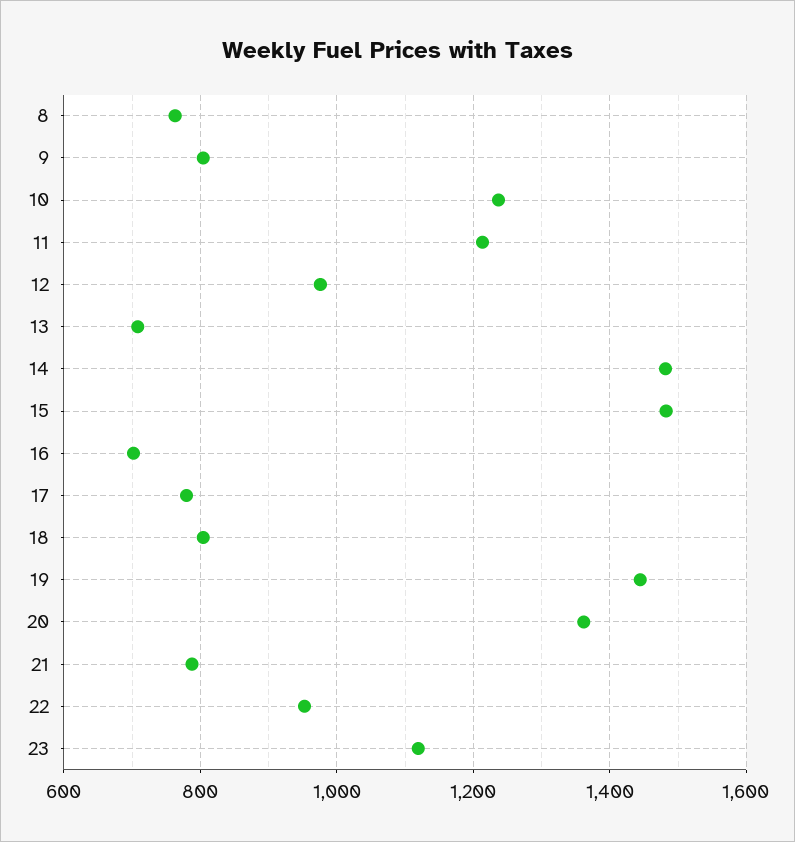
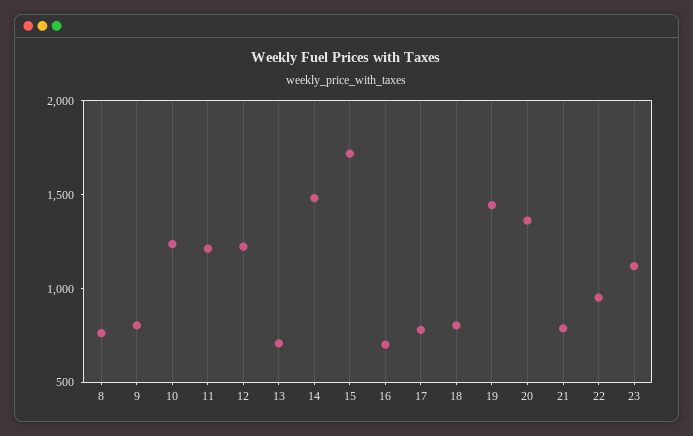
  {
    "8": 760,
    "9": 800,
    "10": 1240,
    "11": 1220,
-   "12": 980,
+   "12": 1200,
    "13": 700,
    "14": 1480,
-   "15": 1480,
+   "15": 1700,
    "16": 700,
    "17": 780,
    "18": 800,
    "19": 1440,
    "20": 1360,
    "21": 780,
    "22": 960,
    "23": 1120
  }

